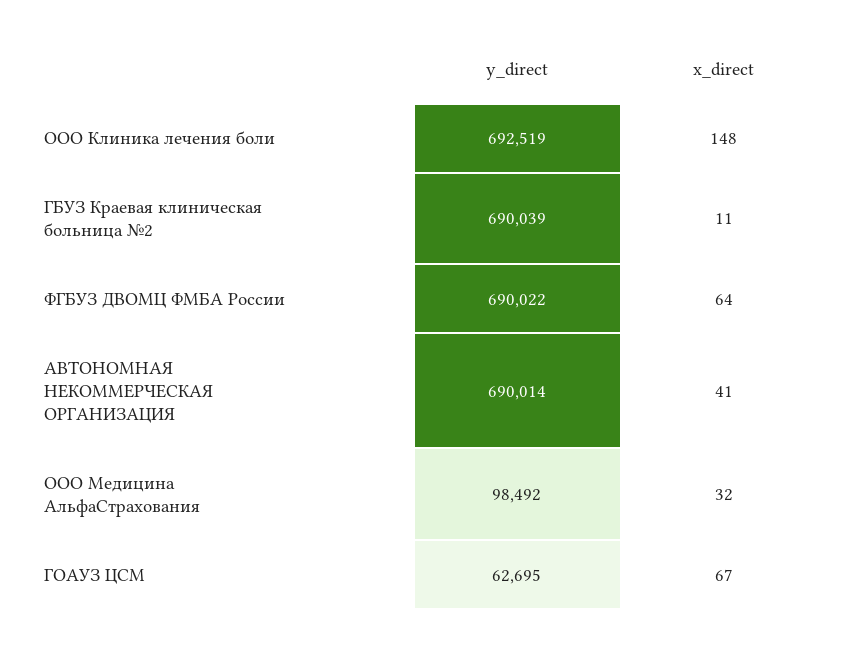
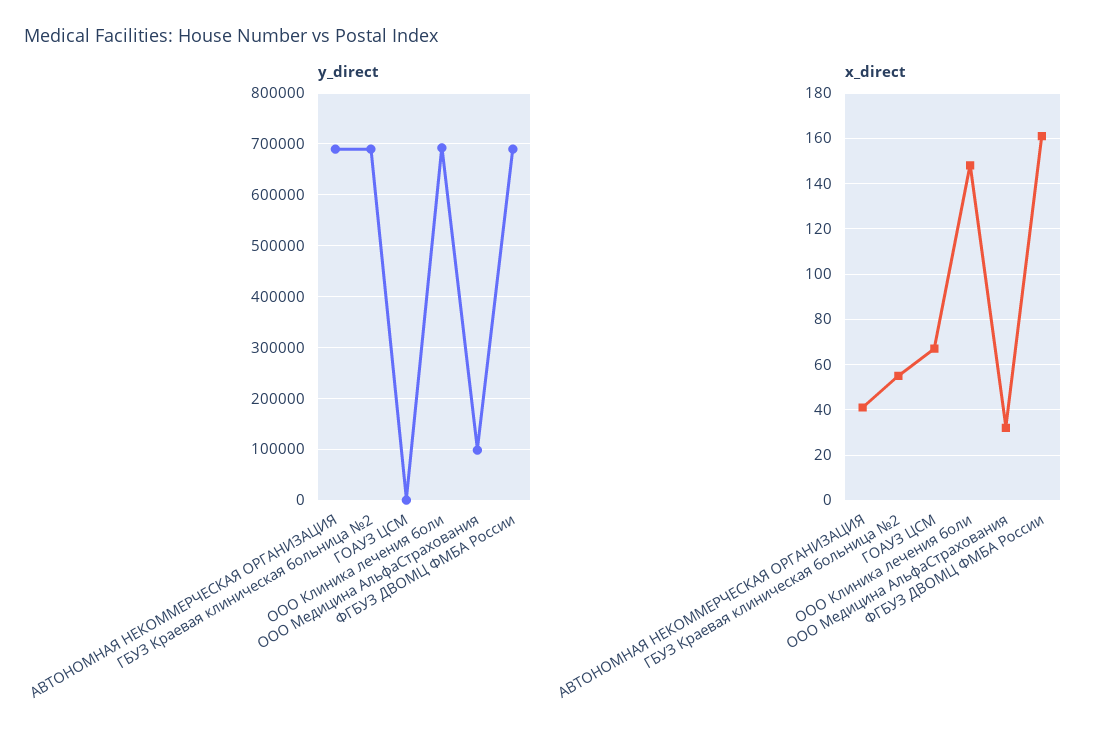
  {
    "y_direct": {
      "ООО Клиника лечения боли": 692519,
      "ГБУЗ Краевая клиническая больница №2": 690039,
      "ФГБУЗ ДВОМЦ ФМБА России": 690022,
      "АВТОНОМНАЯ НЕКОММЕРЧЕСКАЯ ОРГАНИЗАЦИЯ": 690014,
      "ООО Медицина АльфаСтрахования": 98492,
-     "ГОАУЗ ЦСМ": 62695
+     "ГОАУЗ ЦСМ": 0
    },
    "x_direct": {
      "ООО Клиника лечения боли": 148,
-     "ГБУЗ Краевая клиническая больница №2": 11,
+     "ГБУЗ Краевая клиническая больница №2": 55,
-     "ФГБУЗ ДВОМЦ ФМБА России": 64,
+     "ФГБУЗ ДВОМЦ ФМБА России": 160,
      "АВТОНОМНАЯ НЕКОММЕРЧЕСКАЯ ОРГАНИЗАЦИЯ": 41,
      "ООО Медицина АльфаСтрахования": 32,
      "ГОАУЗ ЦСМ": 67
    }
  }

